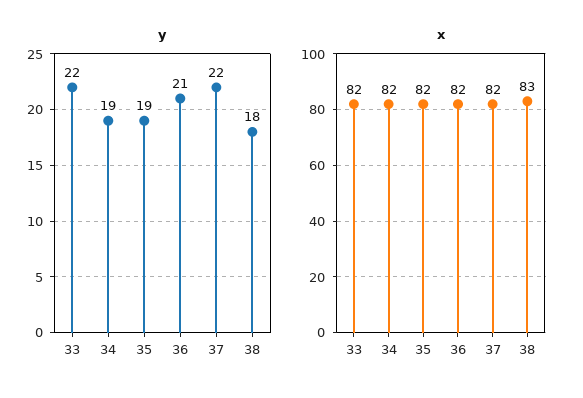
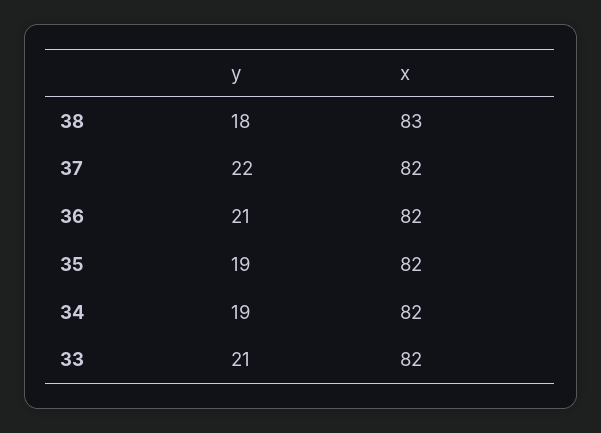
  {
    "y": {
-     "33": 22,
+     "33": 21,
      "34": 19,
      "35": 19,
      "36": 21,
      "37": 22,
      "38": 18
    },
    "x": {
      "33": 82,
      "34": 82,
      "35": 82,
      "36": 82,
      "37": 82,
      "38": 83
    }
  }

